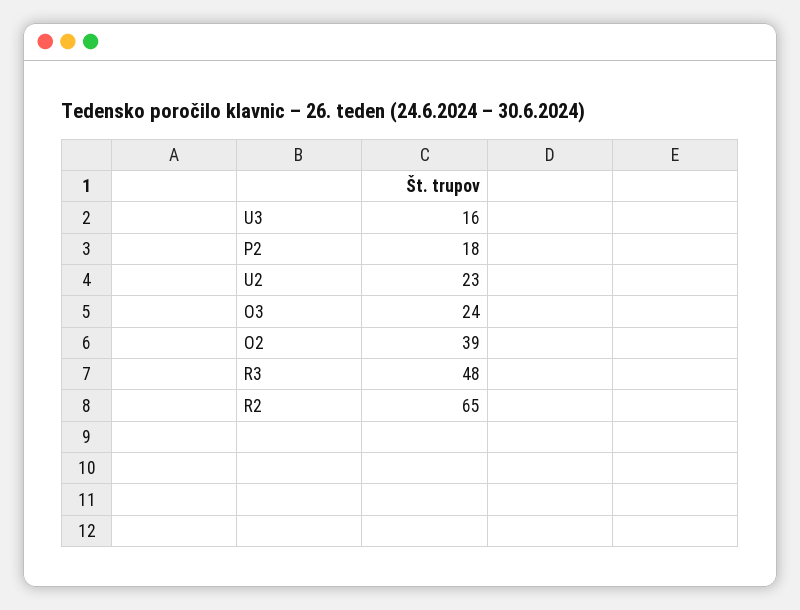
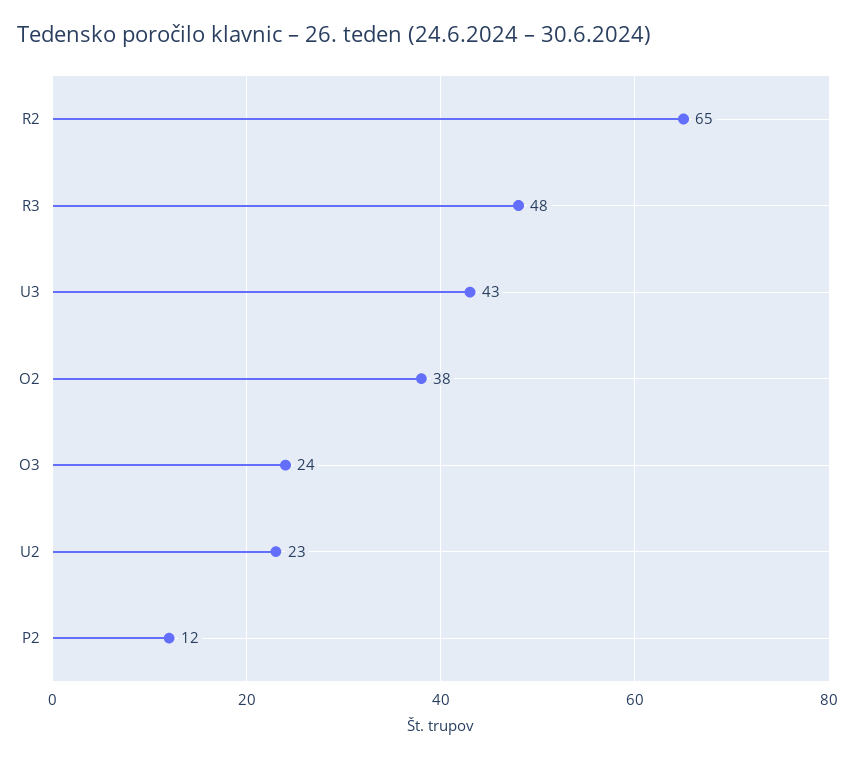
  {
-   "U3": 16,
+   "U3": 43,
-   "P2": 18,
+   "P2": 12,
    "U2": 23,
    "O3": 24,
-   "O2": 39,
+   "O2": 38,
    "R3": 48,
    "R2": 65
  }

